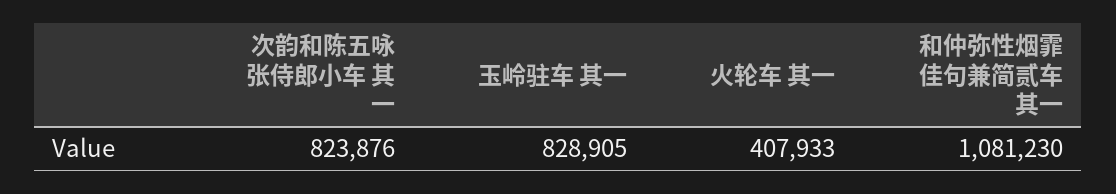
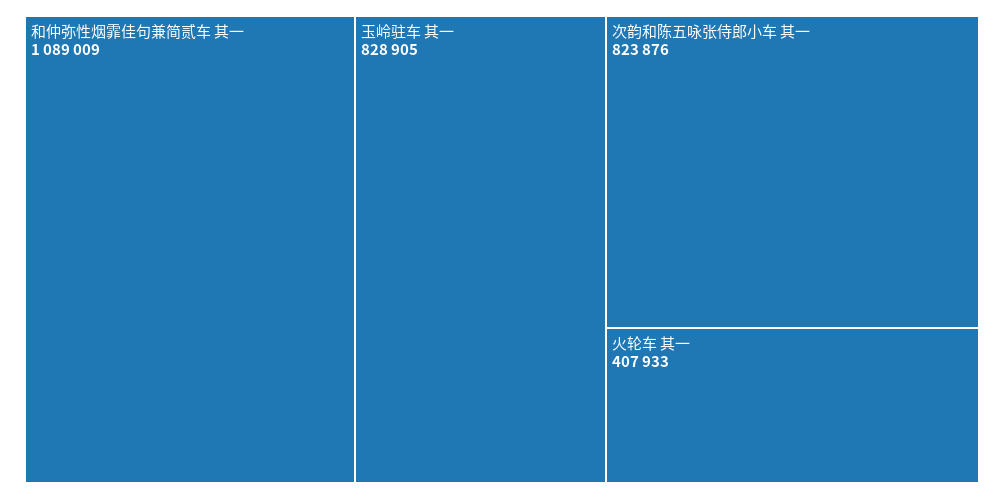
  {
    "次韵和陈五咏张侍郎小车 其一": 823876,
    "玉岭驻车 其一": 828905,
    "火轮车 其一": 407933,
-   "和仲弥性烟霏佳句兼简贰车 其一": 1081230
+   "和仲弥性烟霏佳句兼简贰车 其一": 1089009
  }

